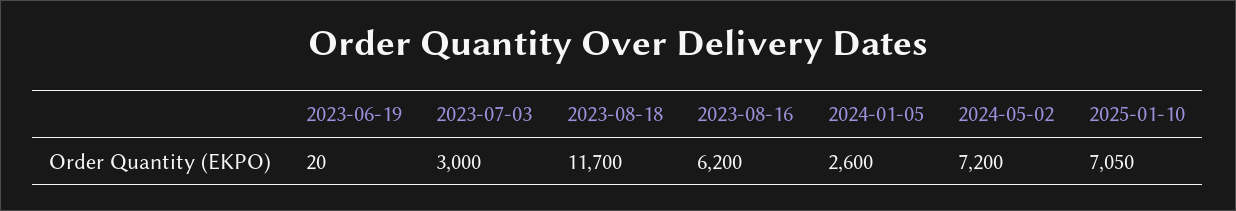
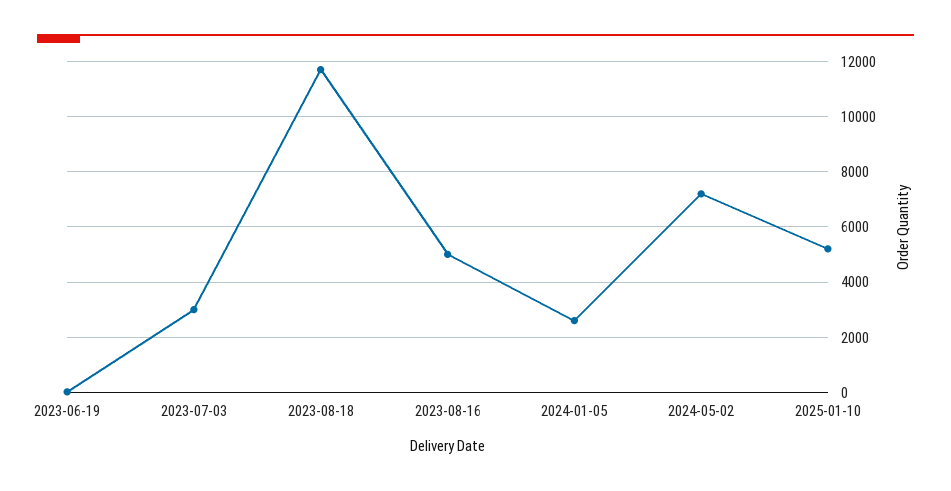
  {
    "2023-06-19": 20,
    "2023-07-03": 3000,
    "2023-08-18": 11700,
-   "2023-08-16": 6200,
+   "2023-08-16": 5000,
    "2024-01-05": 2600,
    "2024-05-02": 7200,
-   "2025-01-10": 7050
+   "2025-01-10": 5250
  }

